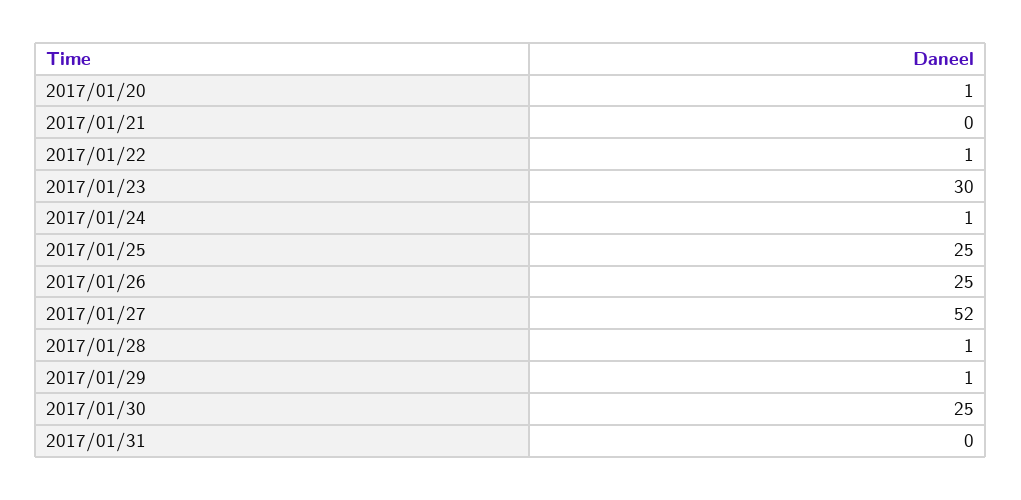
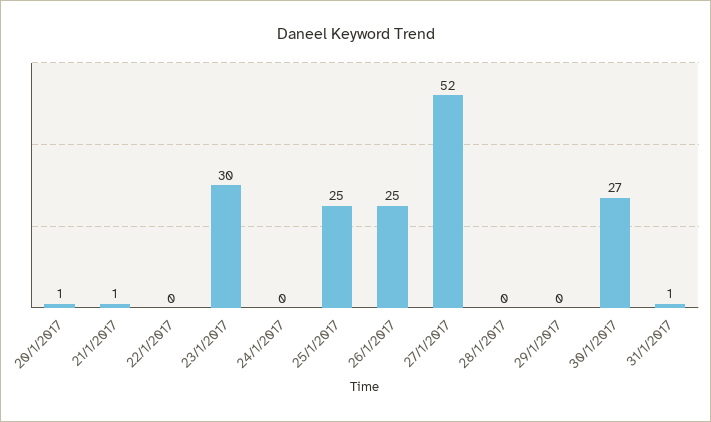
  {
    "2017/01/20": 1,
-   "2017/01/21": 0,
+   "2017/01/21": 1,
-   "2017/01/22": 1,
+   "2017/01/22": 0,
    "2017/01/23": 30,
-   "2017/01/24": 1,
+   "2017/01/24": 0,
    "2017/01/25": 25,
    "2017/01/26": 25,
    "2017/01/27": 52,
-   "2017/01/28": 1,
+   "2017/01/28": 0,
-   "2017/01/29": 1,
+   "2017/01/29": 0,
-   "2017/01/30": 25,
+   "2017/01/30": 27,
-   "2017/01/31": 0
+   "2017/01/31": 1
  }

